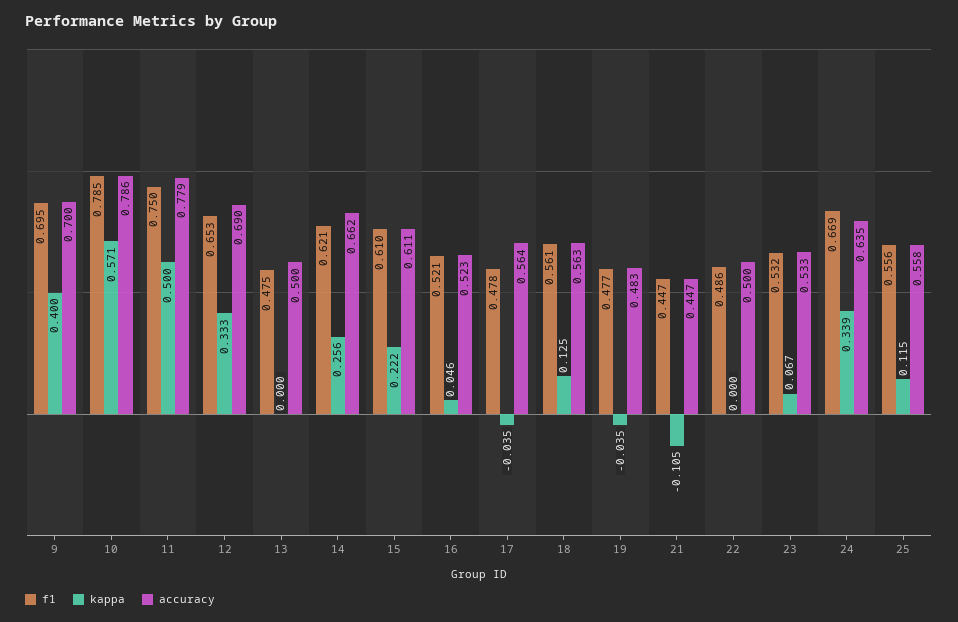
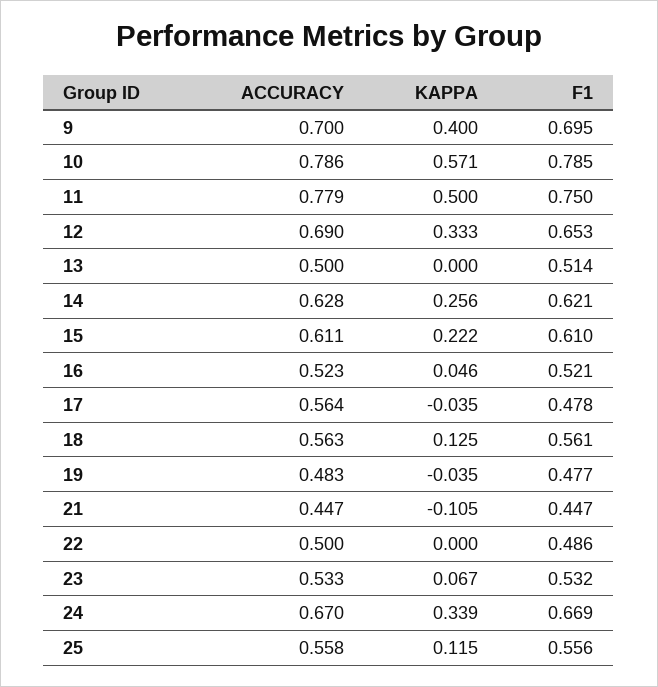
  {
    "f1": {
      "9": 0.695,
      "10": 0.785,
      "11": 0.75,
      "12": 0.653,
-     "13": 0.475,
+     "13": 0.514,
      "14": 0.621,
      "15": 0.61,
      "16": 0.521,
      "17": 0.478,
      "18": 0.561,
      "19": 0.477,
      "21": 0.447,
      "22": 0.486,
      "23": 0.532,
      "24": 0.669,
      "25": 0.556
    },
    "kappa": {
      "9": 0.4,
      "10": 0.571,
      "11": 0.5,
      "12": 0.333,
      "13": 0,
      "14": 0.256,
      "15": 0.222,
      "16": 0.046,
      "17": -0.035,
      "18": 0.125,
      "19": -0.035,
      "21": -0.105,
      "22": 0,
      "23": 0.067,
      "24": 0.339,
      "25": 0.115
    },
    "accuracy": {
      "9": 0.7,
      "10": 0.786,
      "11": 0.779,
      "12": 0.69,
      "13": 0.5,
-     "14": 0.662,
+     "14": 0.628,
      "15": 0.611,
      "16": 0.523,
      "17": 0.564,
      "18": 0.563,
      "19": 0.483,
      "21": 0.447,
      "22": 0.5,
      "23": 0.533,
-     "24": 0.635,
+     "24": 0.67,
      "25": 0.558
    }
  }

